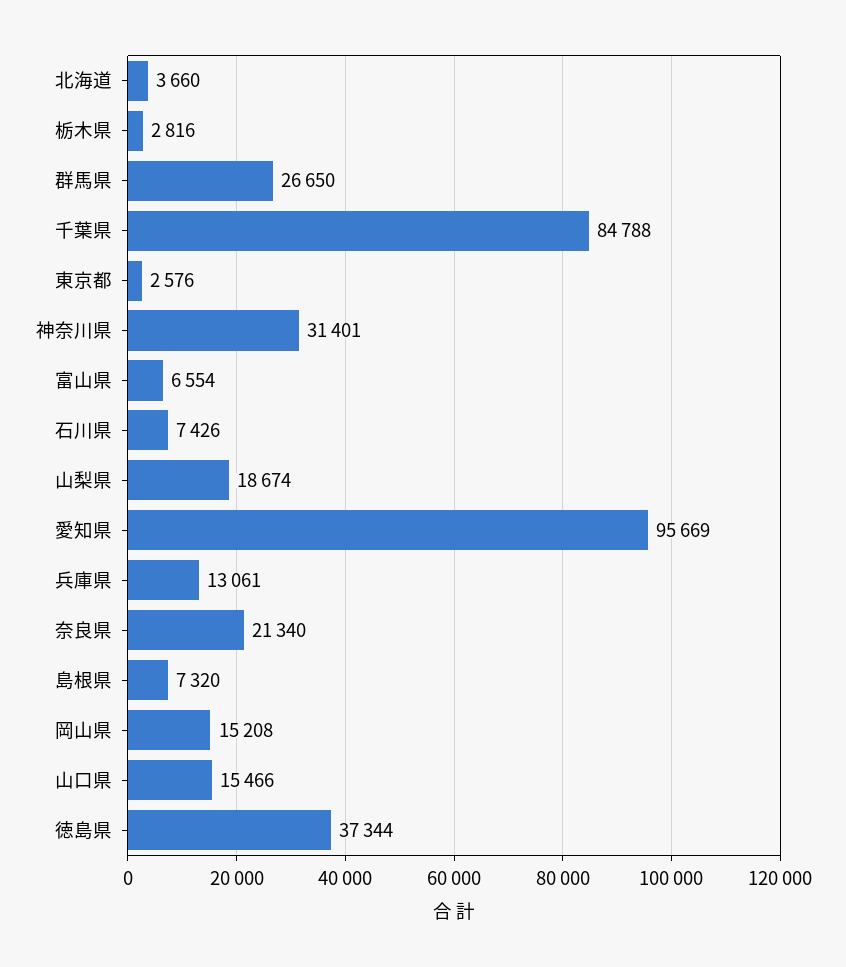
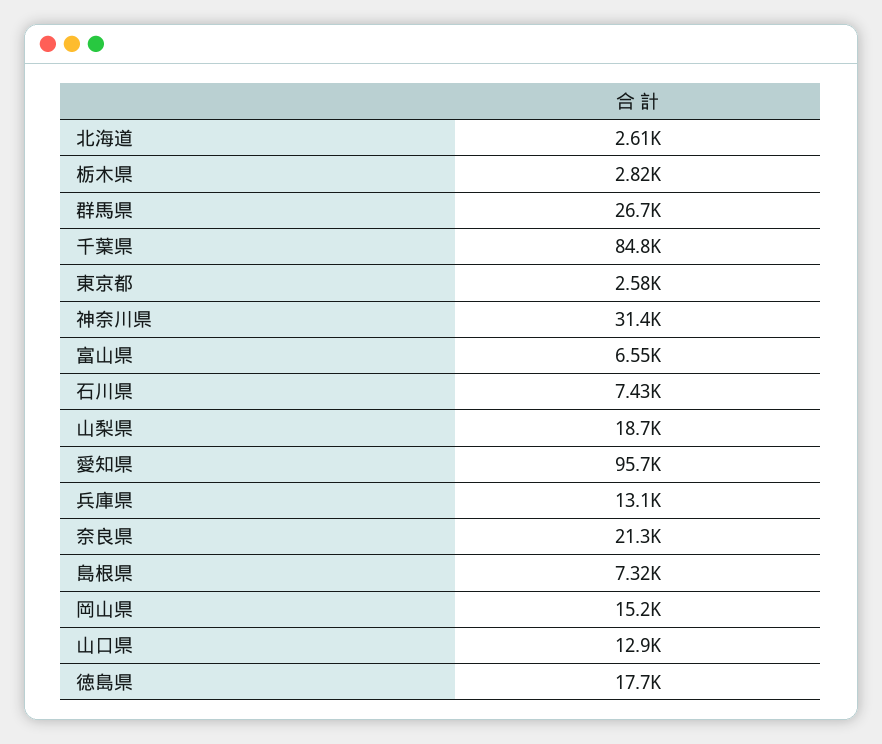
  {
-   "北海道": 3660,
+   "北海道": 2610,
    "栃木県": 2816,
    "群馬県": 26650,
    "千葉県": 84788,
    "東京都": 2576,
    "神奈川県": 31401,
    "富山県": 6554,
    "石川県": 7426,
    "山梨県": 18674,
    "愛知県": 95669,
    "兵庫県": 13061,
    "奈良県": 21340,
    "島根県": 7320,
    "岡山県": 15208,
-   "山口県": 15466,
+   "山口県": 12900,
-   "徳島県": 37344
+   "徳島県": 17700
  }

